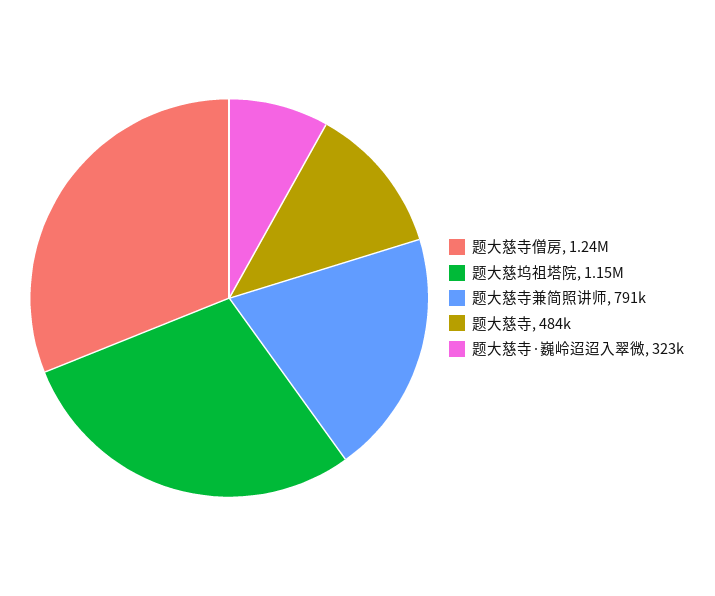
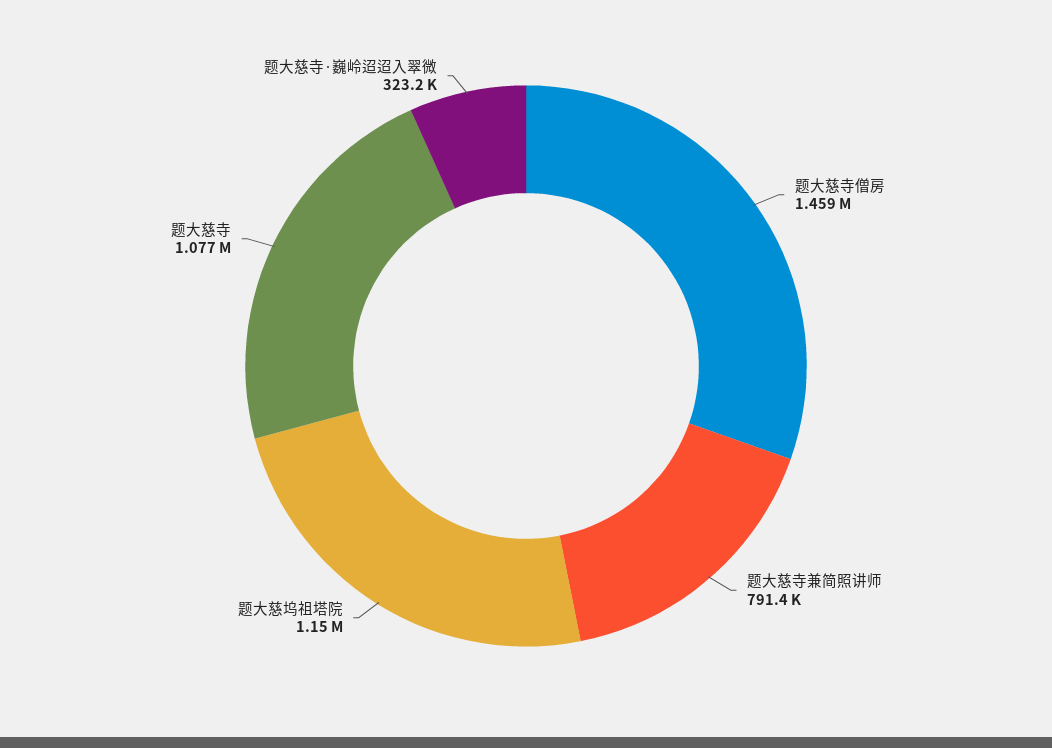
  {
-   "题大慈寺僧房": 1240000,
+   "题大慈寺僧房": 1459000,
    "题大慈坞祖塔院": 1150000,
    "题大慈寺兼简照讲师": 791400,
-   "题大慈寺": 484000,
+   "题大慈寺": 1077000,
    "题大慈寺·巍岭迢迢入翠微": 323200
  }

